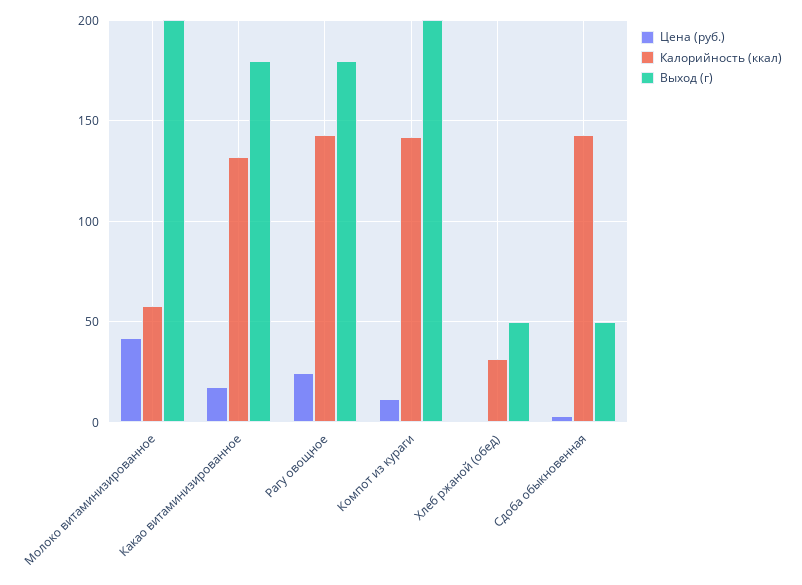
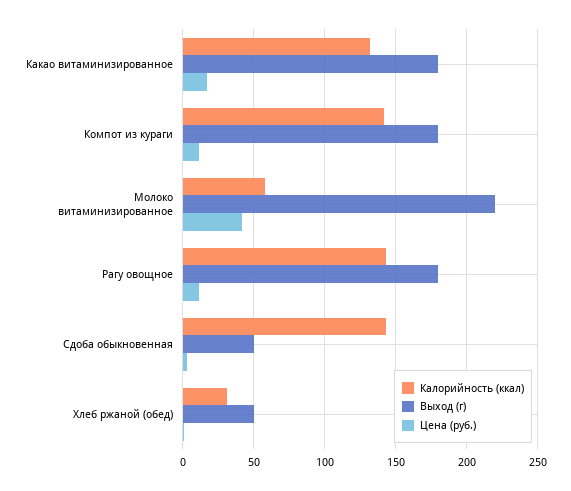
  {
    "Цена (руб.)": {
      "Молоко витаминизированное": 40,
      "Какао витаминизированное": 15,
-     "Рагу овощное": 25,
+     "Рагу овощное": 10,
      "Компот из кураги": 10,
      "Хлеб ржаной (обед)": 0,
      "Сдоба обыкновенная": 5
    },
    "Калорийность (ккал)": {
      "Молоко витаминизированное": 60,
      "Какао витаминизированное": 130,
      "Рагу овощное": 145,
      "Компот из кураги": 140,
      "Хлеб ржаной (обед)": 30,
      "Сдоба обыкновенная": 145
    },
    "Выход (г)": {
-     "Молоко витаминизированное": 200,
+     "Молоко витаминизированное": 220,
      "Какао витаминизированное": 180,
      "Рагу овощное": 180,
-     "Компот из кураги": 200,
+     "Компот из кураги": 180,
      "Хлеб ржаной (обед)": 50,
      "Сдоба обыкновенная": 50
    }
  }

